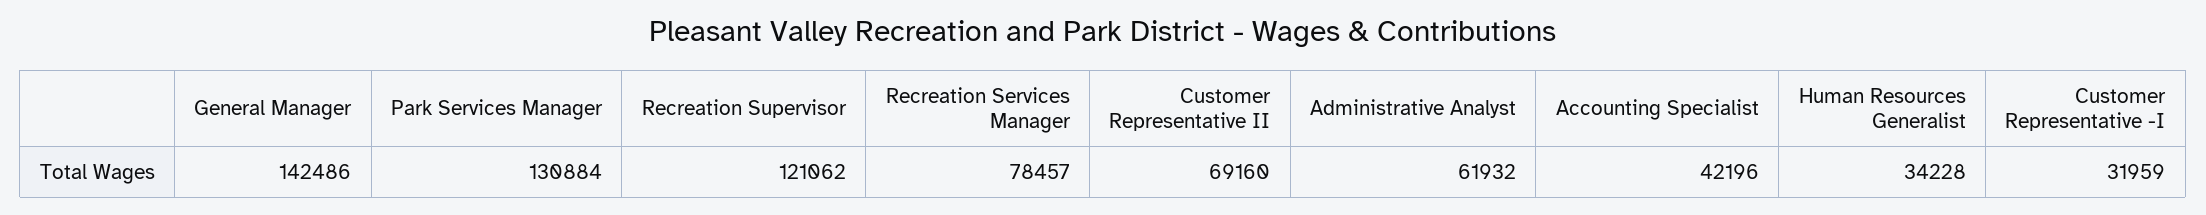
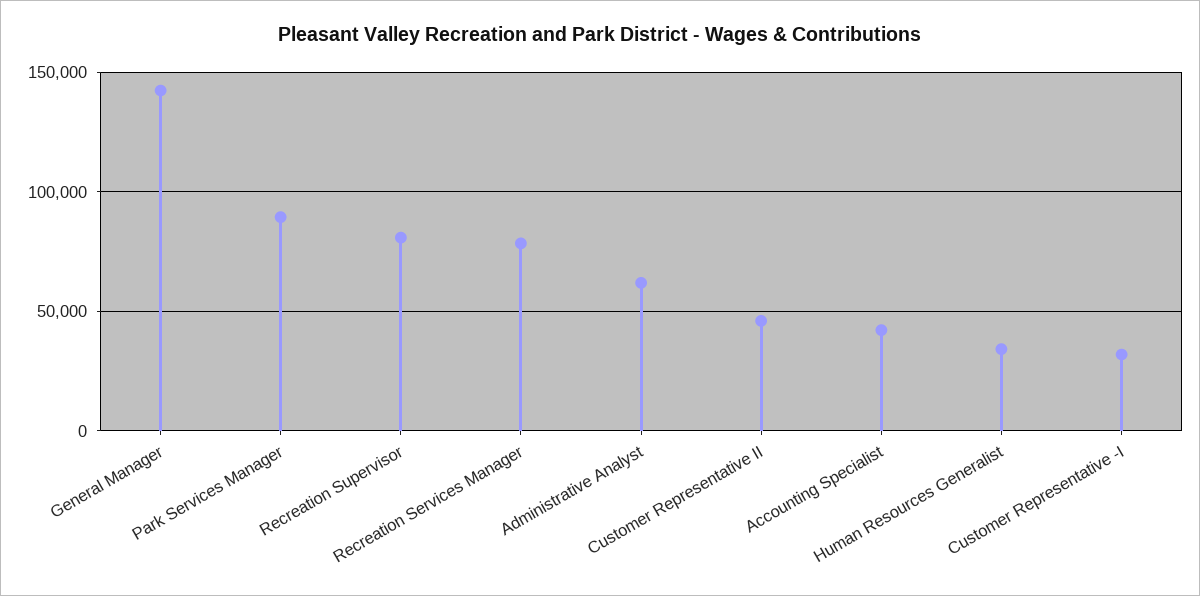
  {
    "General Manager": 142486,
-   "Park Services Manager": 130884,
+   "Park Services Manager": 90000,
-   "Recreation Supervisor": 121062,
+   "Recreation Supervisor": 80000,
    "Recreation Services Manager": 78457,
-   "Customer Representative II": 69160,
+   "Customer Representative II": 45000,
    "Administrative Analyst": 61932,
    "Accounting Specialist": 42196,
    "Human Resources Generalist": 34228,
    "Customer Representative -I": 31959
  }

